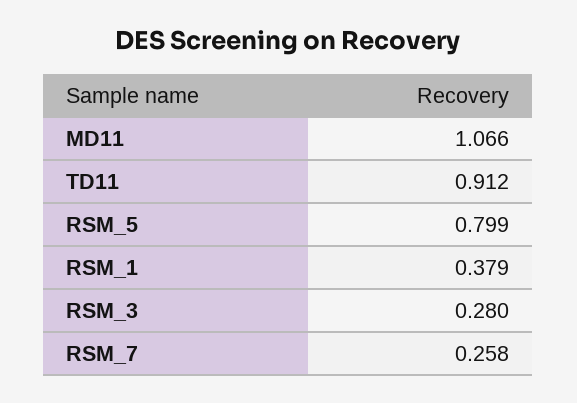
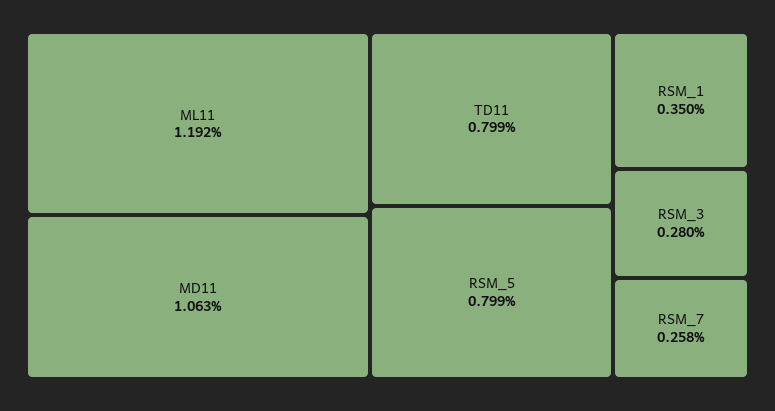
  {
-   "MD11": 1.066,
+   "MD11": 1.063,
-   "TD11": 0.912,
+   "TD11": 0.799,
    "RSM_5": 0.799,
-   "RSM_1": 0.379,
+   "RSM_1": 0.35,
    "RSM_3": 0.28,
-   "RSM_7": 0.258
+   "RSM_7": 0.258,
+   "ML11": 1.192
  }

